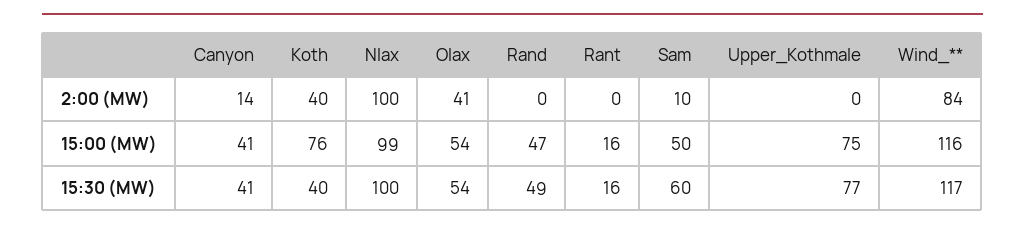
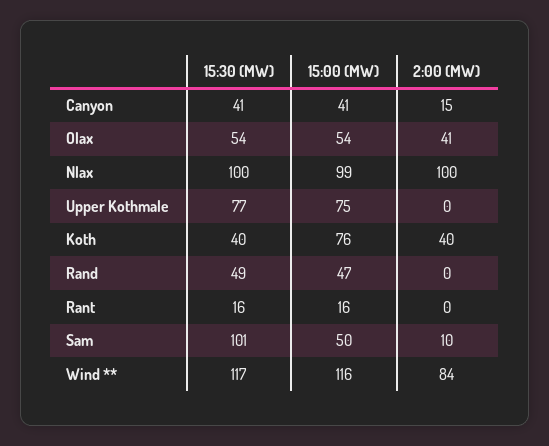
  {
    "Canyon": {
-     "2:00 (MW)": 14,
+     "2:00 (MW)": 15,
      "15:00 (MW)": 41,
      "15:30 (MW)": 41
    },
    "Koth": {
      "2:00 (MW)": 40,
      "15:00 (MW)": 76,
      "15:30 (MW)": 40
    },
    "Nlax": {
      "2:00 (MW)": 100,
      "15:00 (MW)": 99,
      "15:30 (MW)": 100
    },
    "Olax": {
      "2:00 (MW)": 41,
      "15:00 (MW)": 54,
      "15:30 (MW)": 54
    },
    "Rand": {
      "2:00 (MW)": 0,
      "15:00 (MW)": 47,
      "15:30 (MW)": 49
    },
    "Rant": {
      "2:00 (MW)": 0,
      "15:00 (MW)": 16,
      "15:30 (MW)": 16
    },
    "Sam": {
      "2:00 (MW)": 10,
      "15:00 (MW)": 50,
-     "15:30 (MW)": 60
+     "15:30 (MW)": 101
    },
    "Upper_Kothmale": {
      "2:00 (MW)": 0,
      "15:00 (MW)": 75,
      "15:30 (MW)": 77
    },
    "Wind_**": {
      "2:00 (MW)": 84,
      "15:00 (MW)": 116,
      "15:30 (MW)": 117
    }
  }

